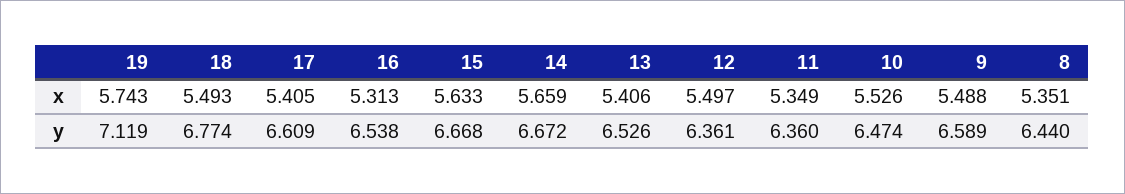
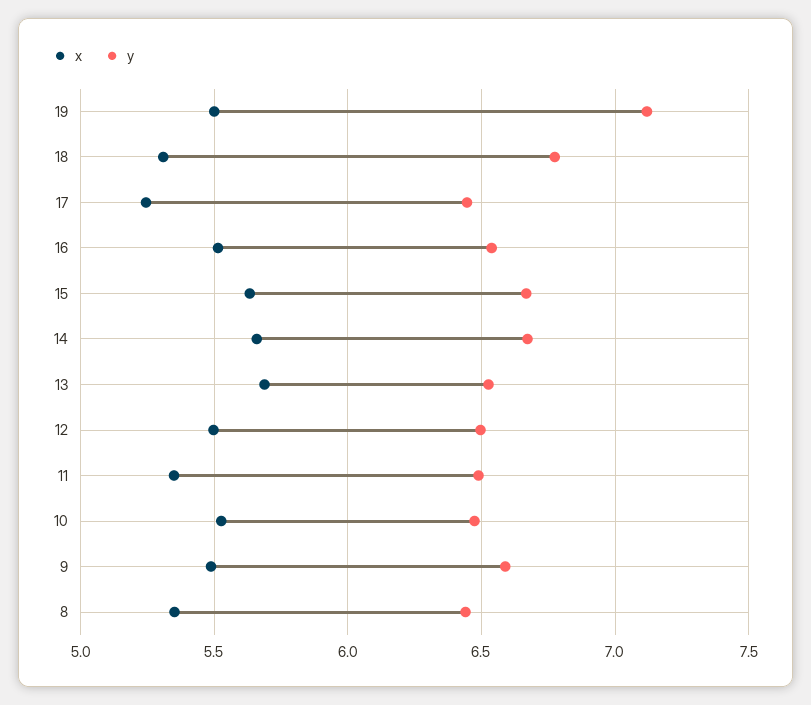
  {
    "x": {
-     "19": 5.743,
+     "19": 5.5,
-     "18": 5.493,
+     "18": 5.3,
-     "17": 5.405,
+     "17": 5.25,
-     "16": 5.313,
+     "16": 5.5,
      "15": 5.633,
      "14": 5.659,
-     "13": 5.406,
+     "13": 5.7,
      "12": 5.497,
      "11": 5.349,
      "10": 5.526,
      "9": 5.488,
      "8": 5.351
    },
    "y": {
      "19": 7.119,
      "18": 6.774,
-     "17": 6.609,
+     "17": 6.45,
      "16": 6.538,
      "15": 6.668,
      "14": 6.672,
      "13": 6.526,
-     "12": 6.361,
+     "12": 6.5,
-     "11": 6.36,
+     "11": 6.5,
      "10": 6.474,
      "9": 6.589,
      "8": 6.44
    }
  }

